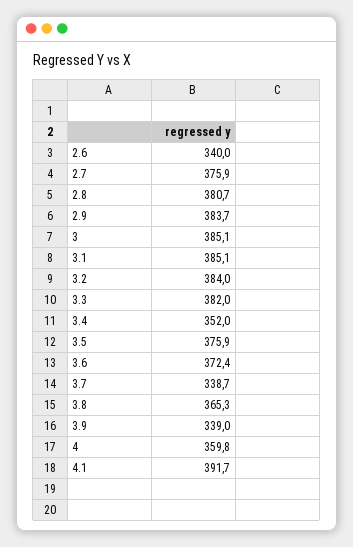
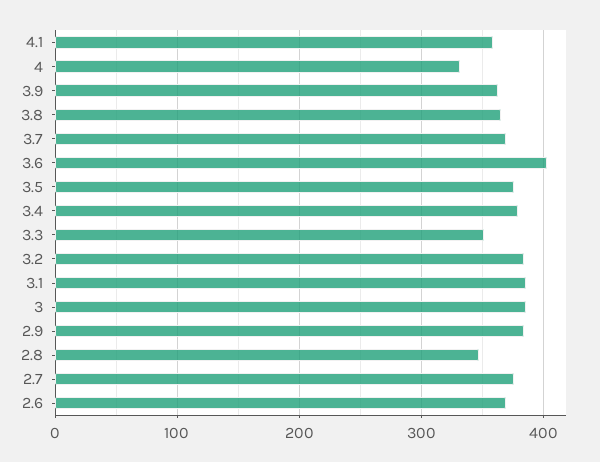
  {
-   "2.6": 340,
+   "2.6": 370,
    "2.7": 375.9,
-   "2.8": 380.7,
+   "2.8": 350,
    "2.9": 383.7,
    "3": 385.1,
    "3.1": 385.1,
    "3.2": 384,
-   "3.3": 382,
+   "3.3": 350,
-   "3.4": 352,
+   "3.4": 380,
    "3.5": 375.9,
-   "3.6": 372.4,
+   "3.6": 400,
-   "3.7": 338.7,
+   "3.7": 370,
    "3.8": 365.3,
-   "3.9": 339,
+   "3.9": 360,
-   "4": 359.8,
+   "4": 330,
-   "4.1": 391.7
+   "4.1": 360
  }

